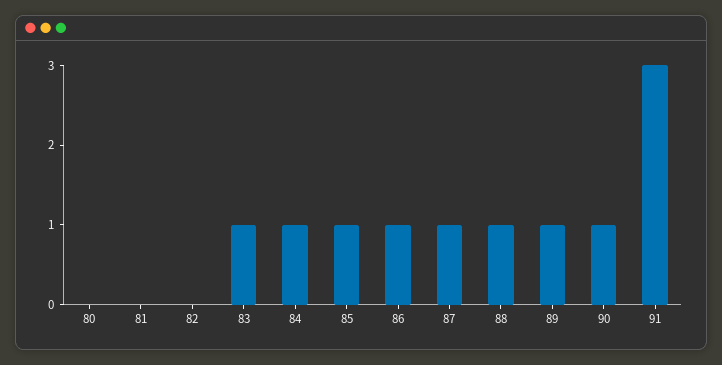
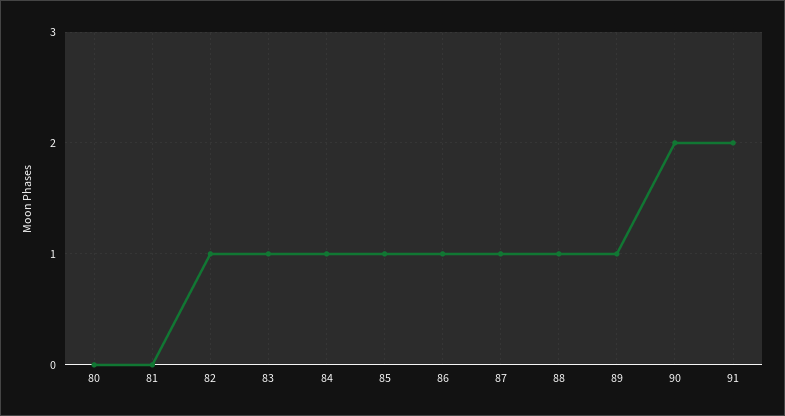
  {
    "80": 0,
    "81": 0,
-   "82": 0,
+   "82": 1,
    "83": 1,
    "84": 1,
    "85": 1,
    "86": 1,
    "87": 1,
    "88": 1,
    "89": 1,
-   "90": 1,
+   "90": 2,
-   "91": 3
+   "91": 2
  }

